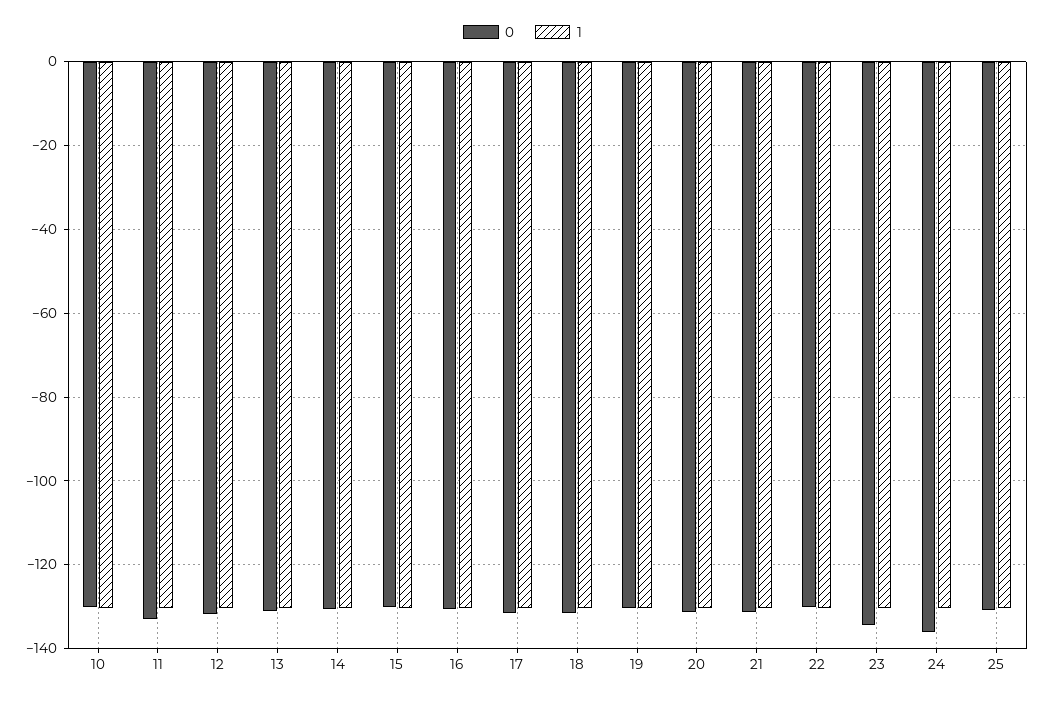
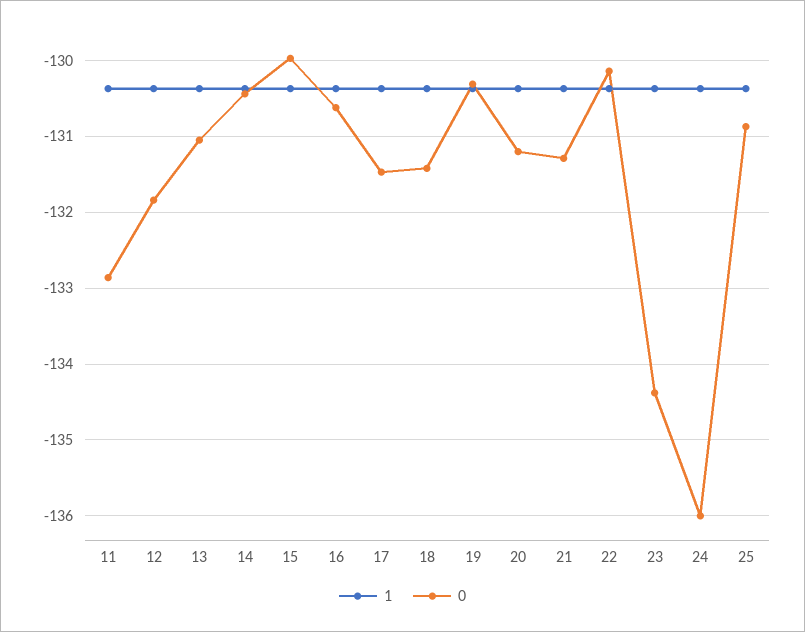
  {
    "0": {
-     "10": -130,
      "11": -132.9,
      "12": -131.8,
      "13": -131.1,
      "14": -130.4,
      "15": -130,
      "16": -130.6,
      "17": -131.5,
      "18": -131.4,
      "19": -130.3,
      "20": -131.2,
      "21": -131.3,
      "22": -130.1,
      "23": -134.4,
      "24": -136,
      "25": -130.9
    },
    "1": {
-     "10": -130,
      "11": -130.4,
      "12": -130.4,
      "13": -130.4,
      "14": -130.4,
      "15": -130.4,
      "16": -130.4,
      "17": -130.4,
      "18": -130.4,
      "19": -130.4,
      "20": -130.4,
      "21": -130.4,
      "22": -130.4,
      "23": -130.4,
      "24": -130.4,
      "25": -130.4
    }
  }

